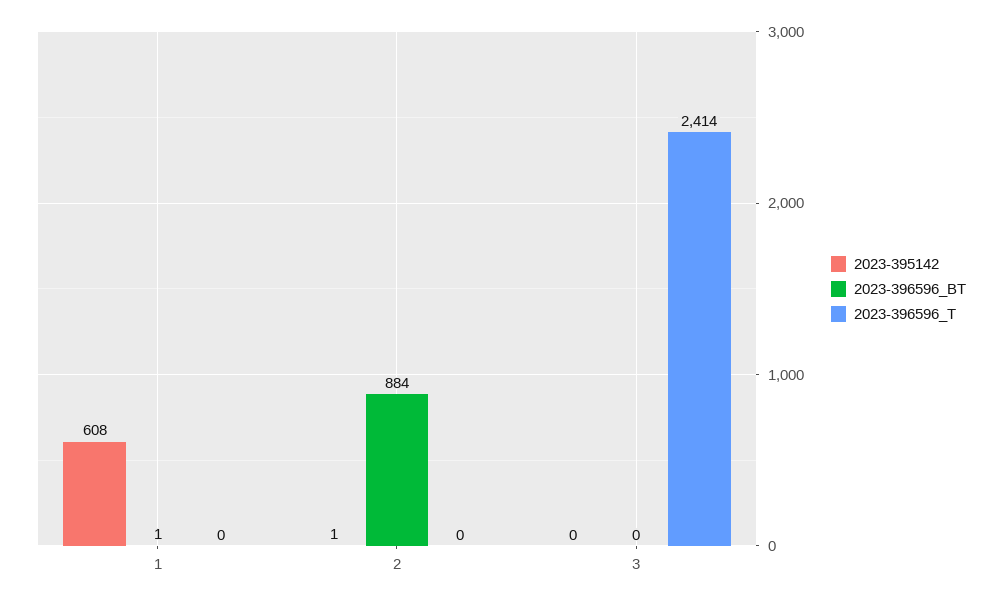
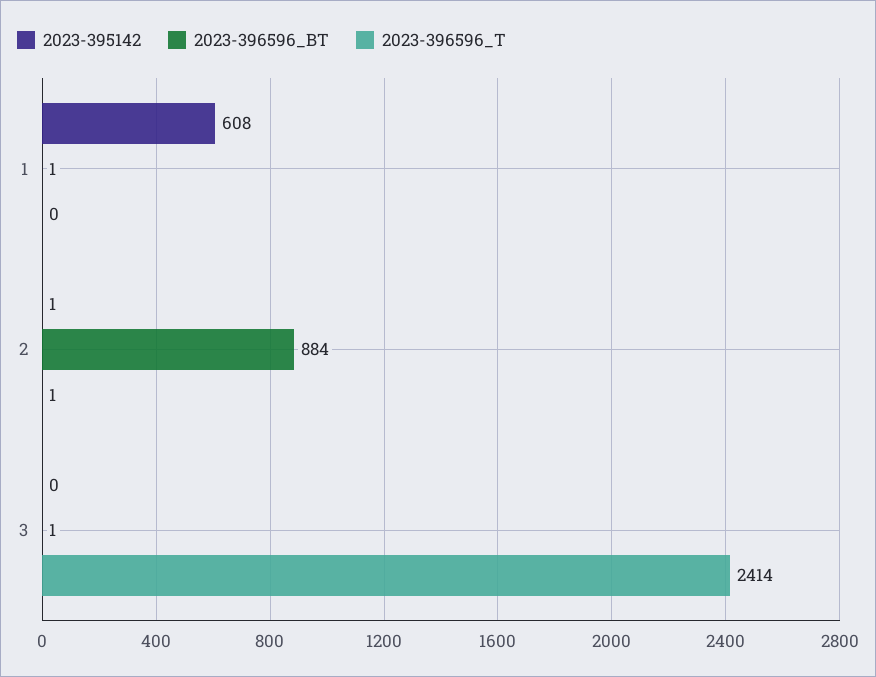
  {
    "2023-395142": {
      "1": 608,
      "2": 1,
      "3": 0
    },
    "2023-396596_BT": {
      "1": 1,
      "2": 884,
-     "3": 0
+     "3": 1
    },
    "2023-396596_T": {
      "1": 0,
-     "2": 0,
+     "2": 1,
      "3": 2414
    }
  }

